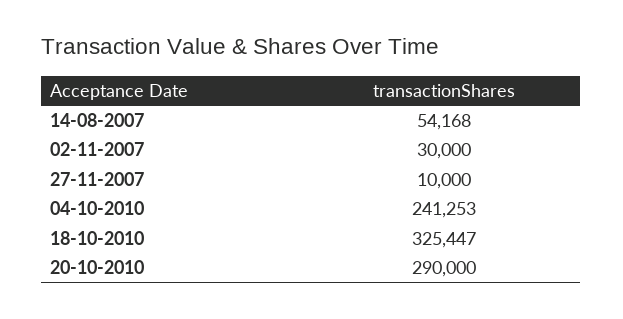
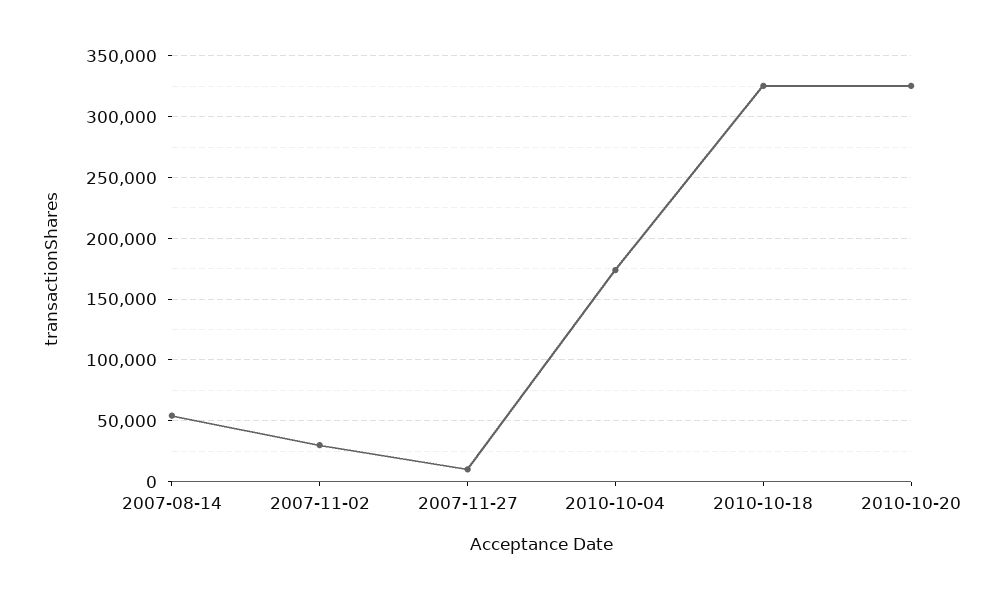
  {
    "14-08-2007": 54168,
    "02-11-2007": 30000,
    "27-11-2007": 10000,
-   "04-10-2010": 241253,
+   "04-10-2010": 175000,
    "18-10-2010": 325447,
-   "20-10-2010": 290000
+   "20-10-2010": 325000
  }

